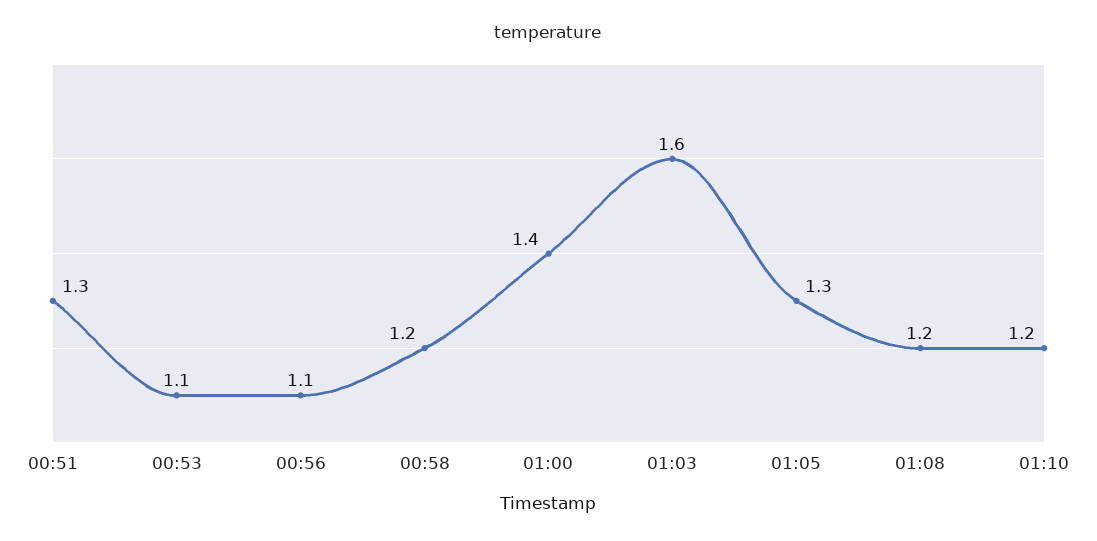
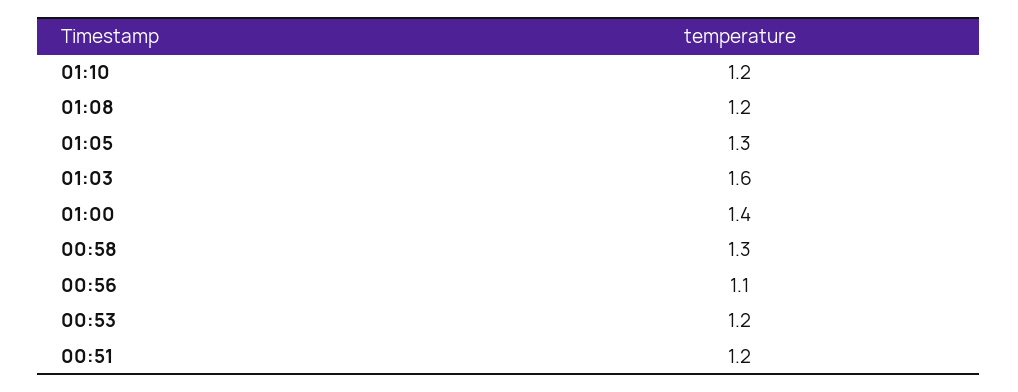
  {
-   "00:51": 1.3,
+   "00:51": 1.2,
-   "00:53": 1.1,
+   "00:53": 1.2,
    "00:56": 1.1,
-   "00:58": 1.2,
+   "00:58": 1.3,
    "01:00": 1.4,
    "01:03": 1.6,
    "01:05": 1.3,
    "01:08": 1.2,
    "01:10": 1.2
  }

